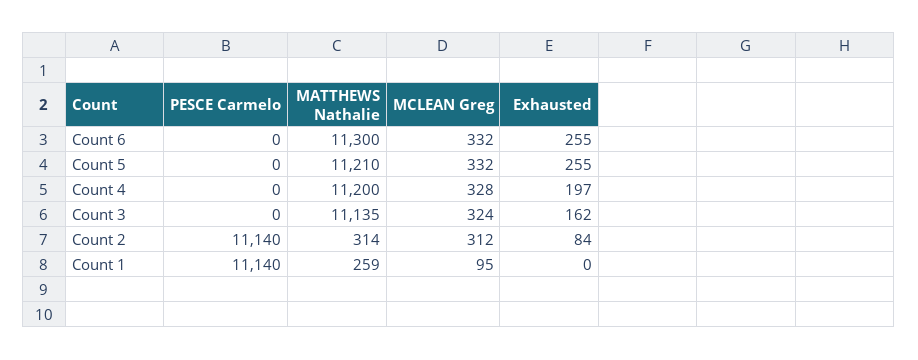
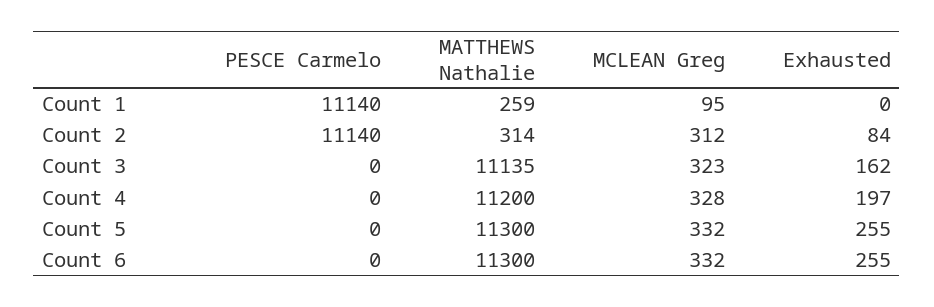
  {
    "PESCE Carmelo": {
      "Count 6": 0,
      "Count 5": 0,
      "Count 4": 0,
      "Count 3": 0,
      "Count 2": 11140,
      "Count 1": 11140
    },
    "MATTHEWS Nathalie": {
      "Count 6": 11300,
-     "Count 5": 11210,
+     "Count 5": 11300,
      "Count 4": 11200,
      "Count 3": 11135,
      "Count 2": 314,
      "Count 1": 259
    },
    "MCLEAN Greg": {
      "Count 6": 332,
      "Count 5": 332,
      "Count 4": 328,
-     "Count 3": 324,
+     "Count 3": 323,
      "Count 2": 312,
      "Count 1": 95
    },
    "Exhausted": {
      "Count 6": 255,
      "Count 5": 255,
      "Count 4": 197,
      "Count 3": 162,
      "Count 2": 84,
      "Count 1": 0
    }
  }

